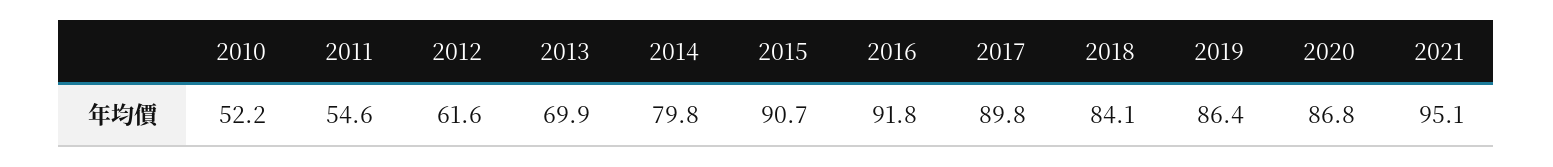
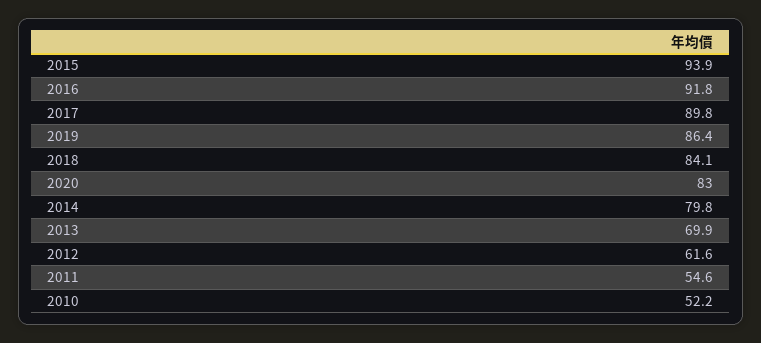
  {
    "2010": 52.2,
    "2011": 54.6,
    "2012": 61.6,
    "2013": 69.9,
    "2014": 79.8,
-   "2015": 90.7,
+   "2015": 93.9,
    "2016": 91.8,
    "2017": 89.8,
    "2018": 84.1,
    "2019": 86.4,
-   "2020": 86.8,
+   "2020": 83
-   "2021": 95.1
  }

